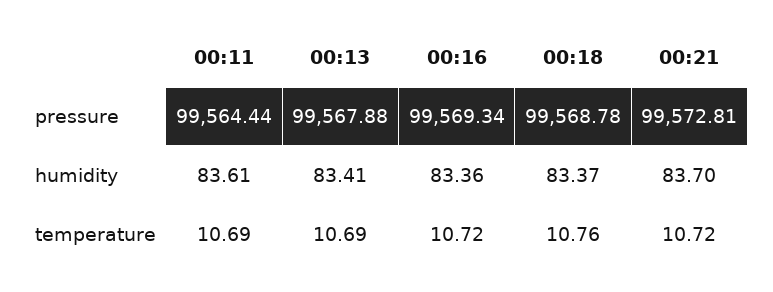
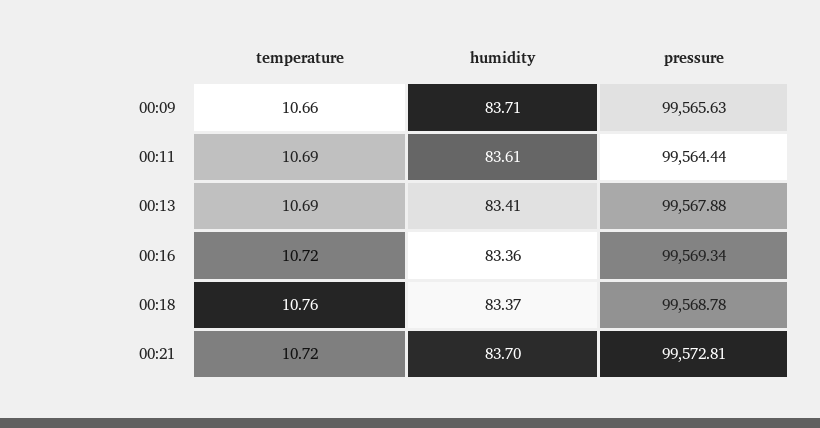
  {
    "00:11": {
      "pressure": 99564.44,
      "humidity": 83.61,
      "temperature": 10.69
    },
    "00:13": {
      "pressure": 99567.88,
      "humidity": 83.41,
      "temperature": 10.69
    },
    "00:16": {
      "pressure": 99569.34,
      "humidity": 83.36,
      "temperature": 10.72
    },
    "00:18": {
      "pressure": 99568.78,
      "humidity": 83.37,
      "temperature": 10.76
    },
    "00:21": {
      "pressure": 99572.81,
      "humidity": 83.7,
      "temperature": 10.72
-   }
+   },
+   "00:09": {
+     "temperature": 10.66,
+     "humidity": 83.71,
+     "pressure": 99565.63
+   }
  }

